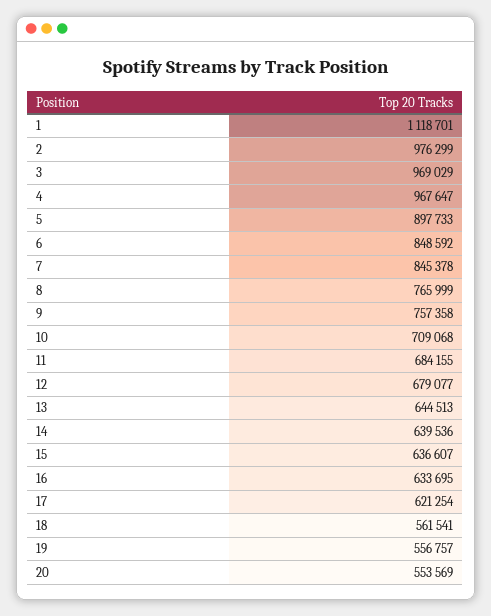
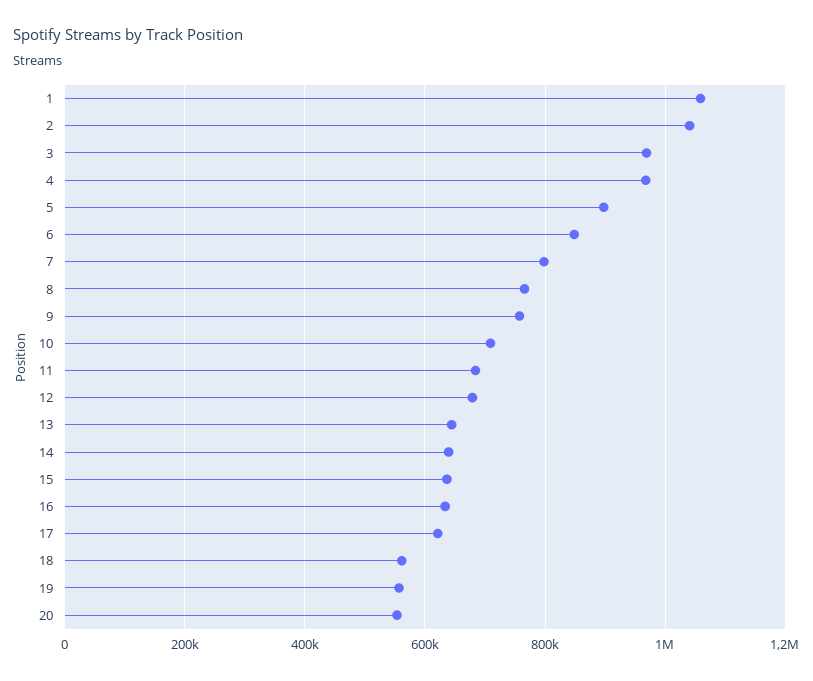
  {
-   "1": 1118701,
+   "1": 1060000,
-   "2": 976299,
+   "2": 1040000,
    "3": 969029,
    "4": 967647,
    "5": 897733,
    "6": 848592,
-   "7": 845378,
+   "7": 800000,
    "8": 765999,
    "9": 757358,
    "10": 709068,
    "11": 684155,
    "12": 679077,
    "13": 644513,
    "14": 639536,
    "15": 636607,
    "16": 633695,
    "17": 621254,
    "18": 561541,
    "19": 556757,
    "20": 553569
  }

